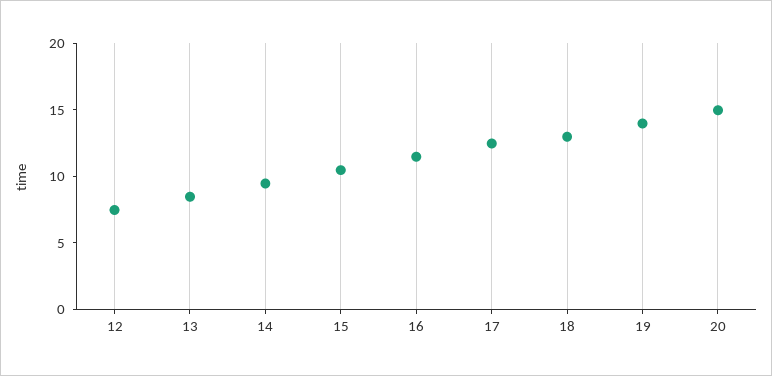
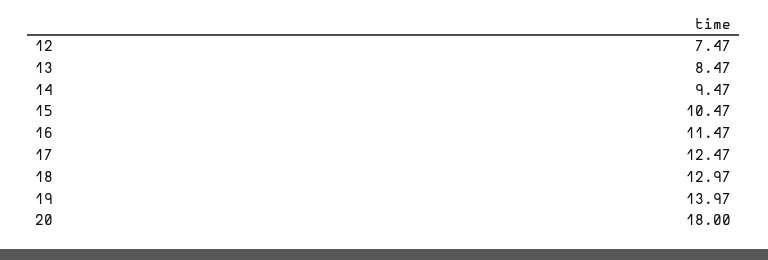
  {
    "12": 7.47,
    "13": 8.47,
    "14": 9.47,
    "15": 10.47,
    "16": 11.47,
    "17": 12.47,
    "18": 12.97,
    "19": 13.97,
-   "20": 15
+   "20": 18
  }

